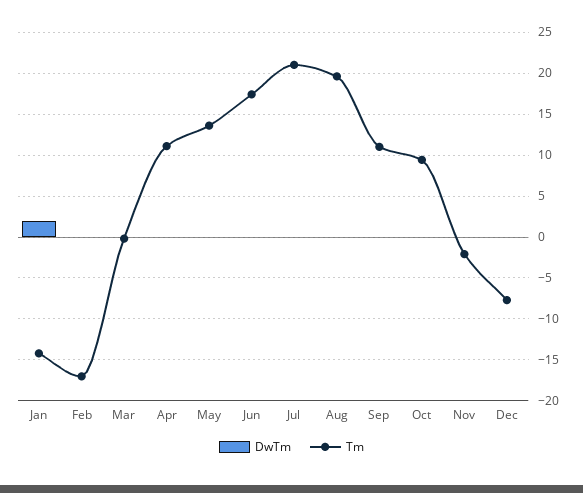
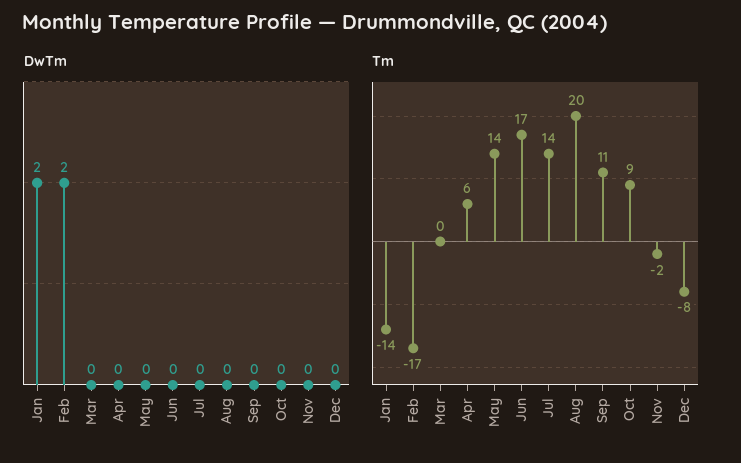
  {
    "DwTm": {
      "Jan": 2,
-     "Feb": 0,
+     "Feb": 2,
      "Mar": 0,
      "Apr": 0,
      "May": 0,
      "Jun": 0,
      "Jul": 0,
      "Aug": 0,
      "Sep": 0,
      "Oct": 0,
      "Nov": 0,
      "Dec": 0
    },
    "Tm": {
      "Jan": -14,
      "Feb": -17,
      "Mar": 0,
-     "Apr": 11,
+     "Apr": 6,
      "May": 14,
      "Jun": 17,
-     "Jul": 21,
+     "Jul": 14,
      "Aug": 20,
      "Sep": 11,
      "Oct": 9,
      "Nov": -2,
      "Dec": -8
    }
  }

